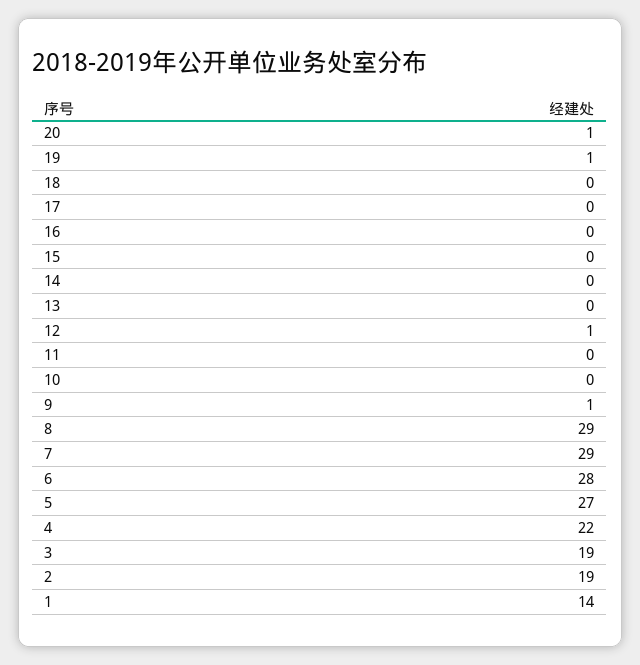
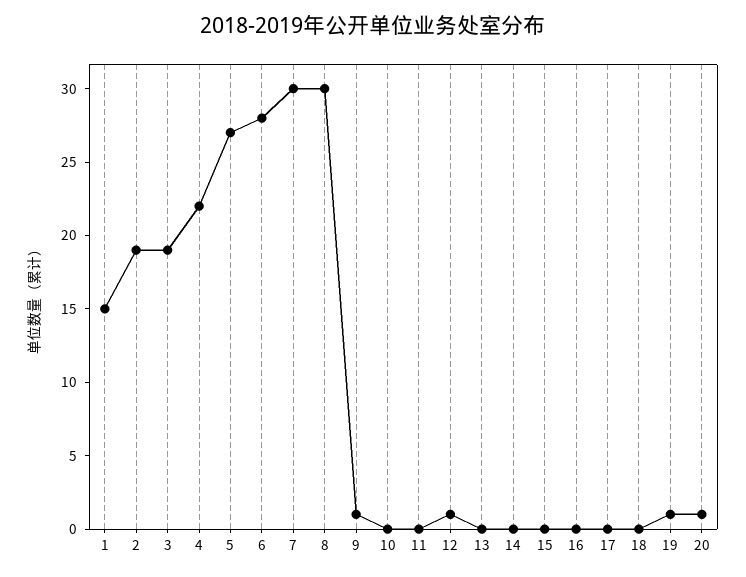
  {
    "20": 1,
    "19": 1,
    "18": 0,
    "17": 0,
    "16": 0,
    "15": 0,
    "14": 0,
    "13": 0,
    "12": 1,
    "11": 0,
    "10": 0,
    "9": 1,
-   "8": 29,
+   "8": 30,
-   "7": 29,
+   "7": 30,
    "6": 28,
    "5": 27,
    "4": 22,
    "3": 19,
    "2": 19,
-   "1": 14
+   "1": 15
  }

